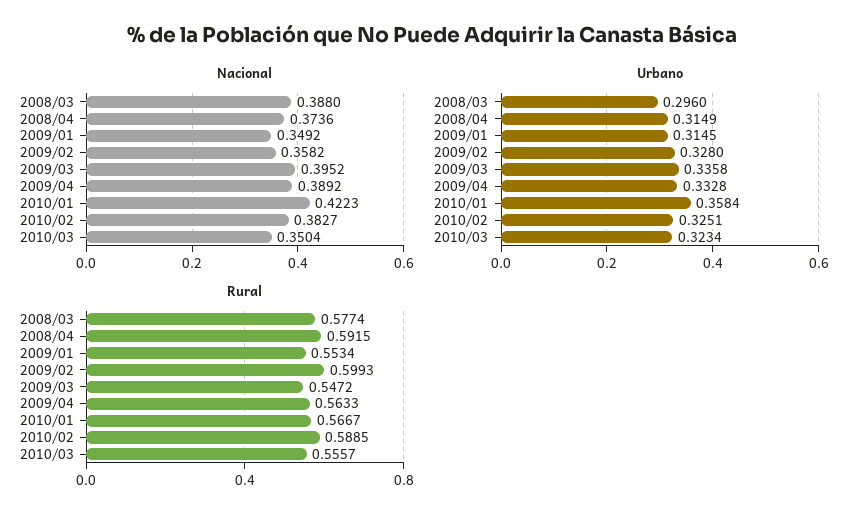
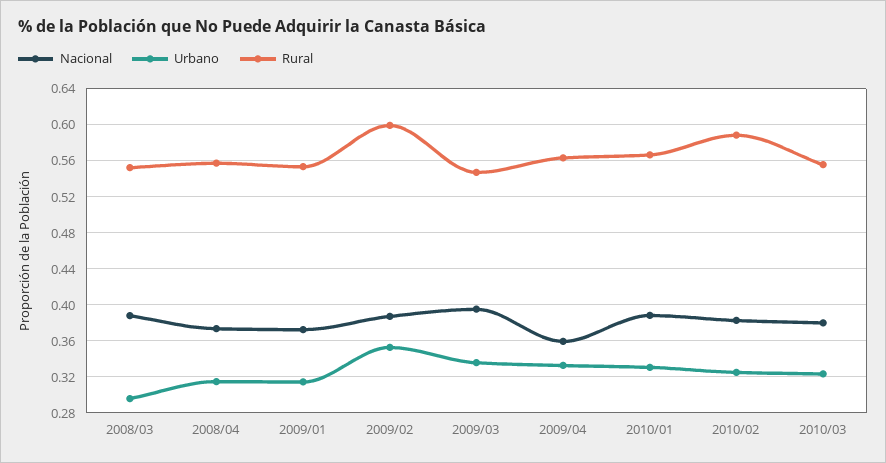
  {
    "Nacional": {
      "2008/03": 0.388,
      "2008/04": 0.3736,
-     "2009/01": 0.3492,
+     "2009/01": 0.37,
-     "2009/02": 0.3582,
+     "2009/02": 0.39,
      "2009/03": 0.3952,
-     "2009/04": 0.3892,
+     "2009/04": 0.36,
-     "2010/01": 0.4223,
+     "2010/01": 0.39,
      "2010/02": 0.3827,
-     "2010/03": 0.3504
+     "2010/03": 0.38
    },
    "Urbano": {
      "2008/03": 0.296,
      "2008/04": 0.3149,
      "2009/01": 0.3145,
-     "2009/02": 0.328,
+     "2009/02": 0.35,
      "2009/03": 0.3358,
      "2009/04": 0.3328,
-     "2010/01": 0.3584,
+     "2010/01": 0.33,
      "2010/02": 0.3251,
      "2010/03": 0.3234
    },
    "Rural": {
-     "2008/03": 0.5774,
+     "2008/03": 0.55,
-     "2008/04": 0.5915,
+     "2008/04": 0.56,
      "2009/01": 0.5534,
      "2009/02": 0.5993,
      "2009/03": 0.5472,
      "2009/04": 0.5633,
      "2010/01": 0.5667,
      "2010/02": 0.5885,
      "2010/03": 0.5557
    }
  }

